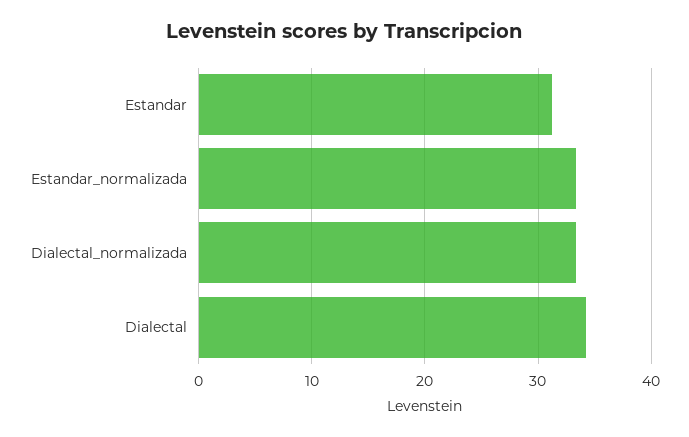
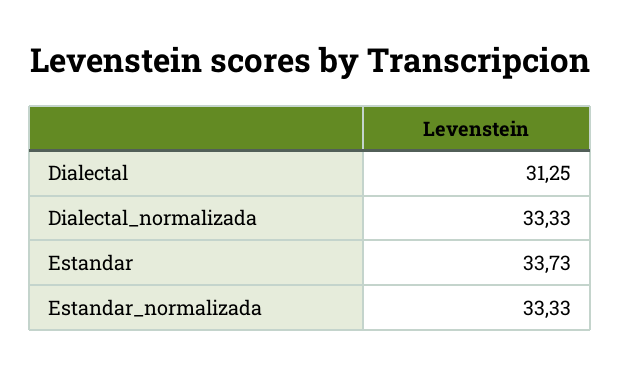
  {
-   "Estandar": 31,
+   "Estandar": 33.73,
    "Estandar_normalizada": 33.33,
    "Dialectal_normalizada": 33.33,
-   "Dialectal": 34
+   "Dialectal": 31.25
  }

